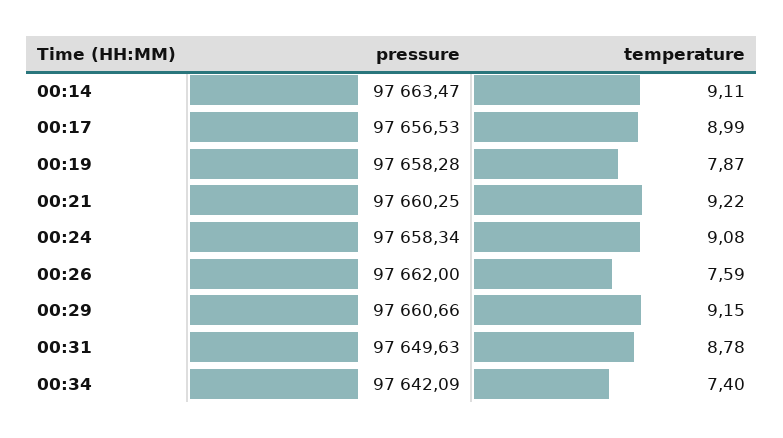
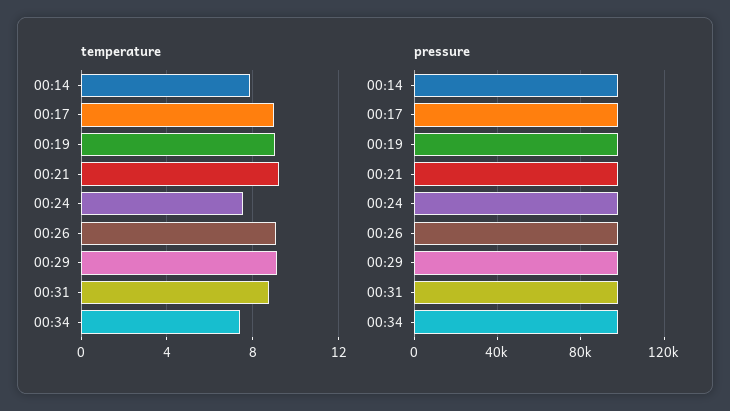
  {
    "pressure": {
      "00:14": 97663.47,
      "00:17": 97656.53,
      "00:19": 97658.28,
      "00:21": 97660.25,
      "00:24": 97658.34,
      "00:26": 97662,
      "00:29": 97660.66,
      "00:31": 97649.63,
      "00:34": 97642.09
    },
    "temperature": {
-     "00:14": 9.11,
+     "00:14": 8,
      "00:17": 8.99,
-     "00:19": 7.87,
+     "00:19": 9,
      "00:21": 9.22,
-     "00:24": 9.08,
+     "00:24": 7.5,
-     "00:26": 7.59,
+     "00:26": 9,
      "00:29": 9.15,
      "00:31": 8.78,
      "00:34": 7.4
    }
  }

